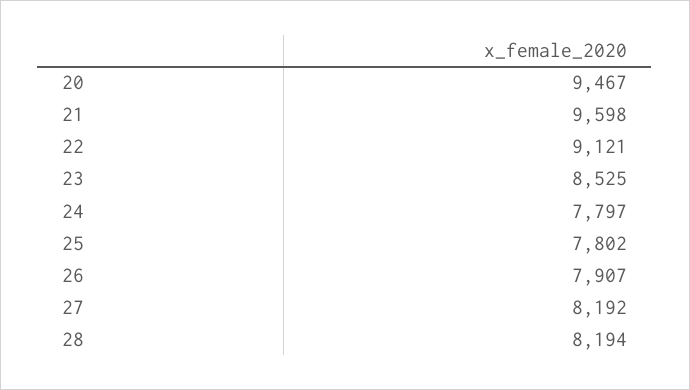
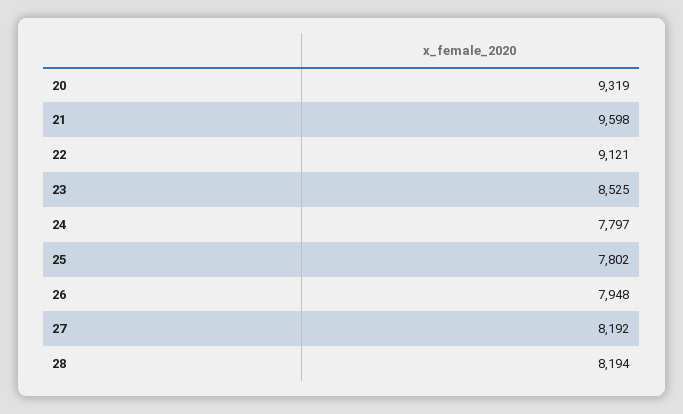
  {
-   "20": 9467,
+   "20": 9319,
    "21": 9598,
    "22": 9121,
    "23": 8525,
    "24": 7797,
    "25": 7802,
-   "26": 7907,
+   "26": 7948,
    "27": 8192,
    "28": 8194
  }

